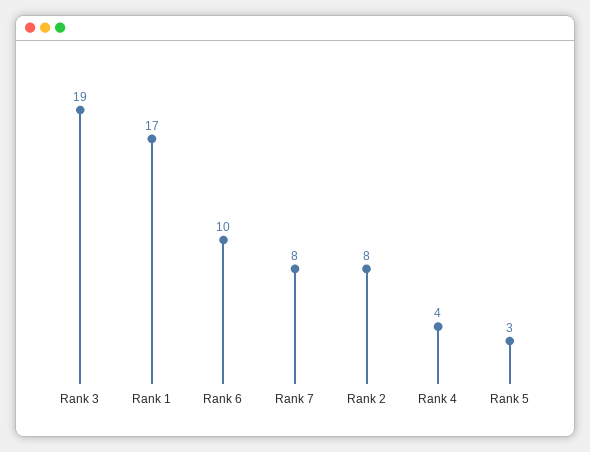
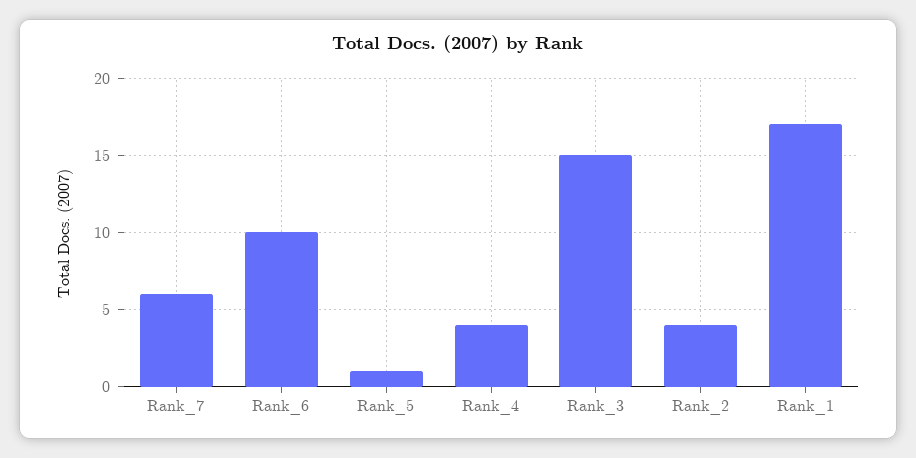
  {
-   "Rank 3": 19,
+   "Rank 3": 15,
    "Rank 1": 17,
    "Rank 6": 10,
-   "Rank 7": 8,
+   "Rank 7": 6,
-   "Rank 2": 8,
+   "Rank 2": 4,
    "Rank 4": 4,
-   "Rank 5": 3
+   "Rank 5": 1
  }

